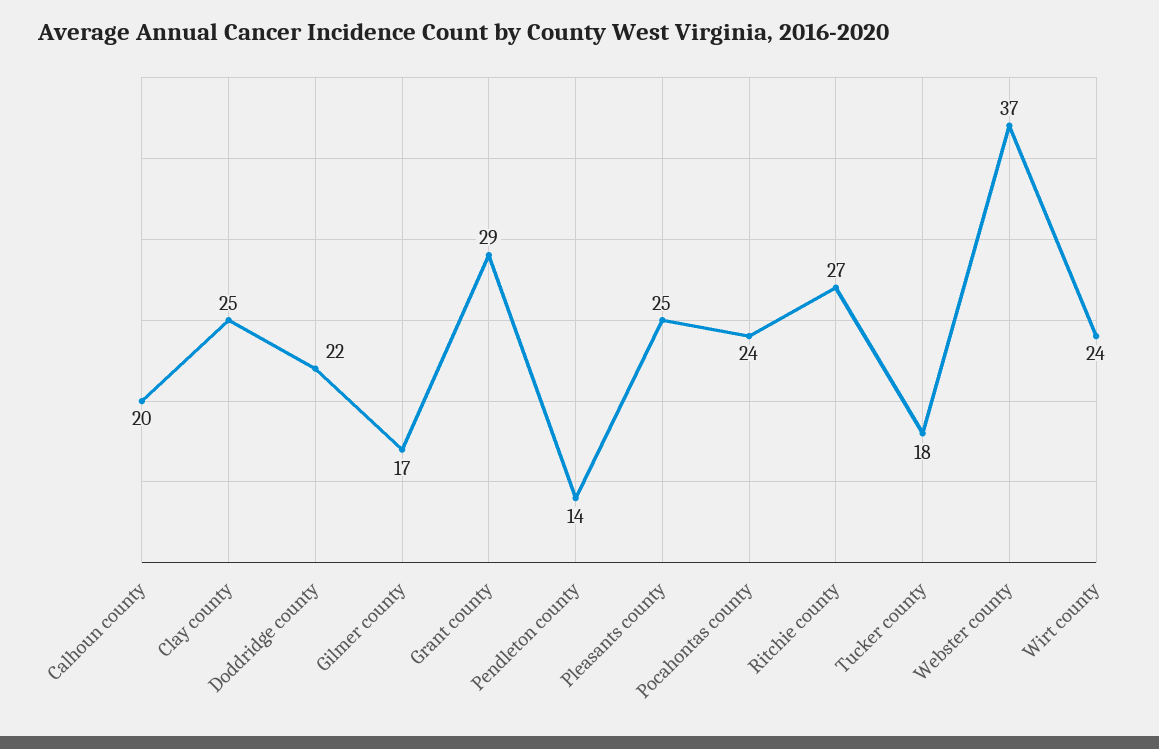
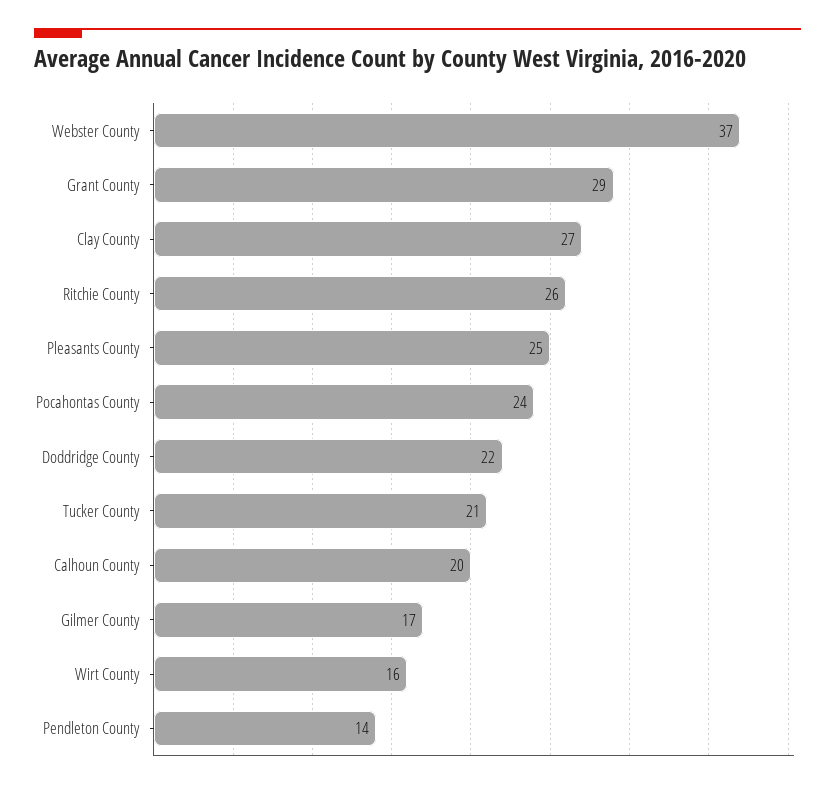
  {
    "Calhoun county": 20,
-   "Clay county": 25,
+   "Clay county": 27,
    "Doddridge county": 22,
    "Gilmer county": 17,
    "Grant county": 29,
    "Pendleton county": 14,
    "Pleasants county": 25,
    "Pocahontas county": 24,
-   "Ritchie county": 27,
+   "Ritchie county": 26,
-   "Tucker county": 18,
+   "Tucker county": 21,
    "Webster county": 37,
-   "Wirt county": 24
+   "Wirt county": 16
  }

